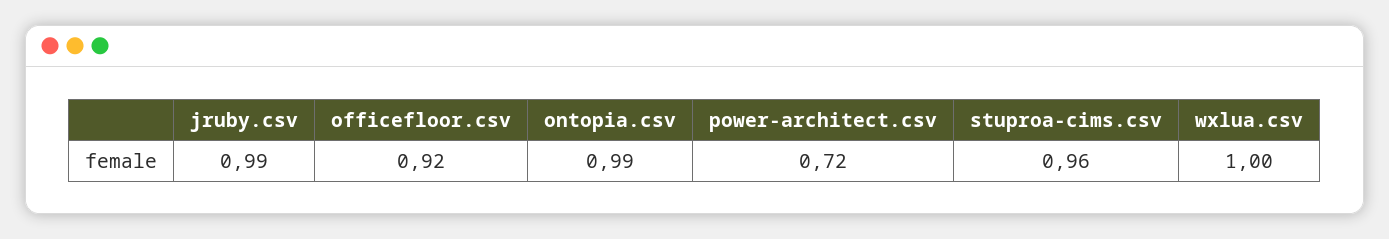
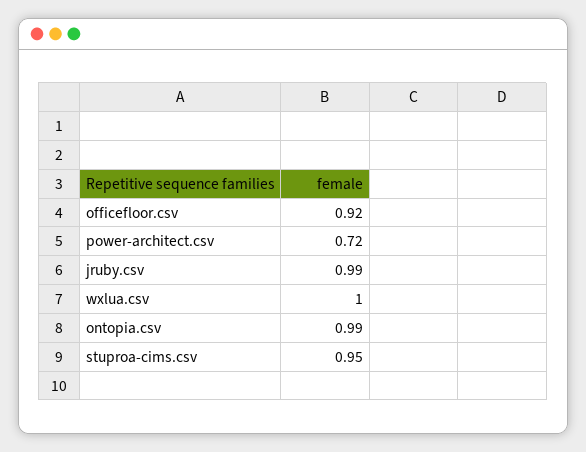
  {
    "jruby.csv": 0.99,
    "officefloor.csv": 0.92,
    "ontopia.csv": 0.99,
    "power-architect.csv": 0.72,
-   "stuproa-cims.csv": 0.96,
+   "stuproa-cims.csv": 0.95,
    "wxlua.csv": 1
  }

